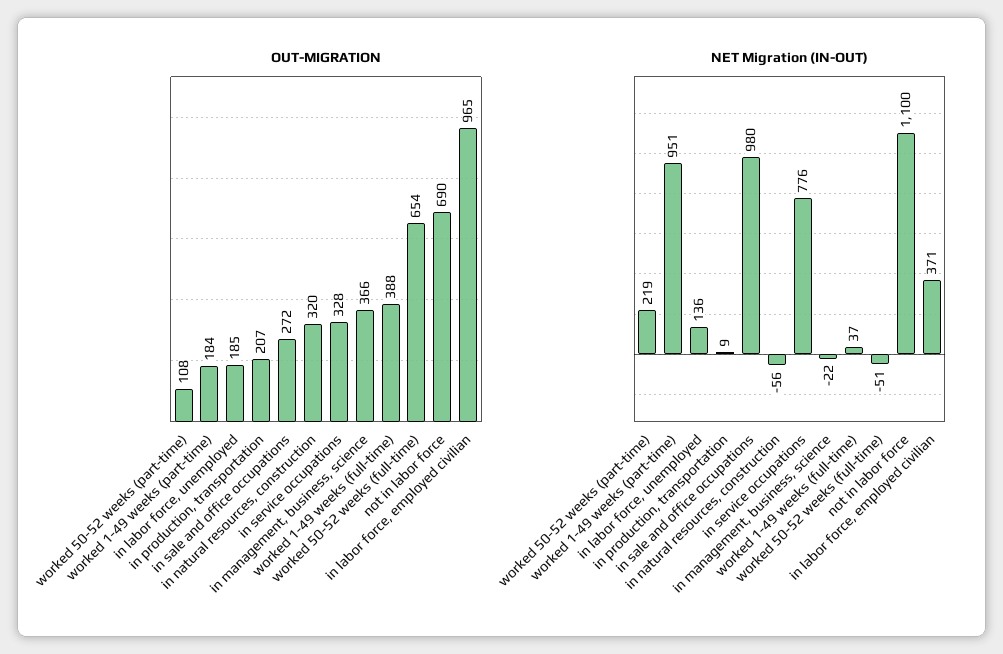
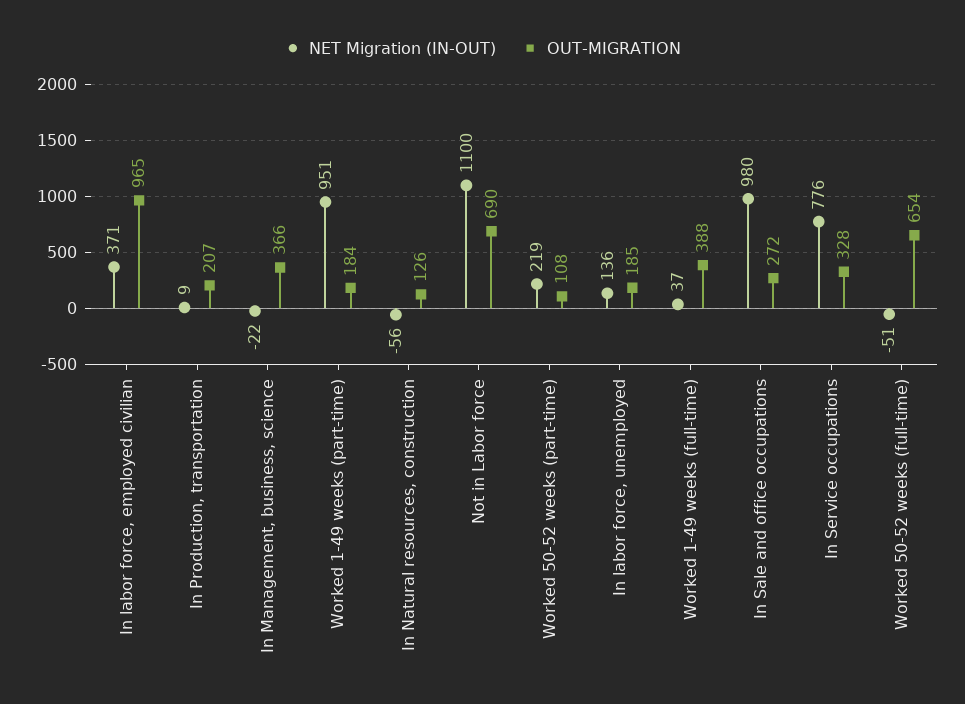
  {
    "OUT-MIGRATION": {
      "worked 50-52 weeks (part-time)": 108,
      "worked 1-49 weeks (part-time)": 184,
      "in labor force, unemployed": 185,
      "in production, transportation": 207,
      "in sale and office occupations": 272,
-     "in natural resources, construction": 320,
+     "in natural resources, construction": 126,
      "in service occupations": 328,
      "in management, business, science": 366,
      "worked 1-49 weeks (full-time)": 388,
      "worked 50-52 weeks (full-time)": 654,
      "not in labor force": 690,
      "in labor force, employed civilian": 965
    },
    "NET Migration (IN-OUT)": {
      "worked 50-52 weeks (part-time)": 219,
      "worked 1-49 weeks (part-time)": 951,
      "in labor force, unemployed": 136,
      "in production, transportation": 9,
      "in sale and office occupations": 980,
      "in natural resources, construction": -56,
      "in service occupations": 776,
      "in management, business, science": -22,
      "worked 1-49 weeks (full-time)": 37,
      "worked 50-52 weeks (full-time)": -51,
      "not in labor force": 1100,
      "in labor force, employed civilian": 371
    }
  }

